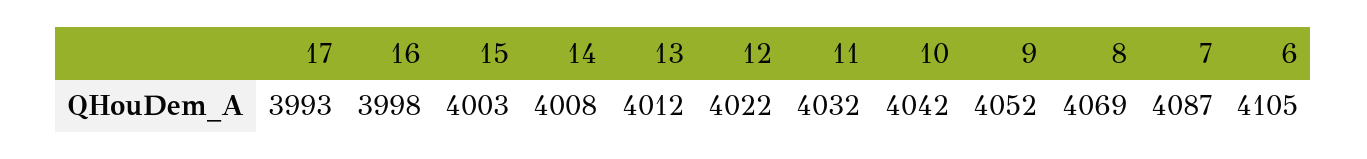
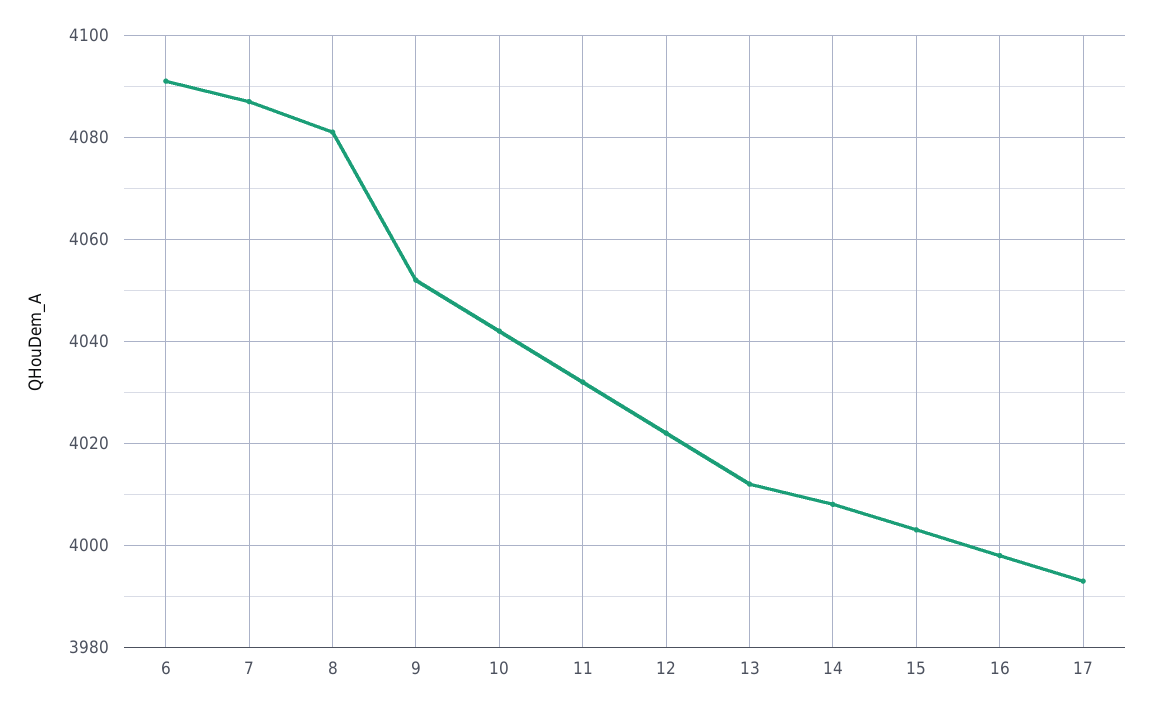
  {
    "17": 3993,
    "16": 3998,
    "15": 4003,
    "14": 4008,
    "13": 4012,
    "12": 4022,
    "11": 4032,
    "10": 4042,
    "9": 4052,
-   "8": 4069,
+   "8": 4080,
    "7": 4087,
-   "6": 4105
+   "6": 4090
  }

